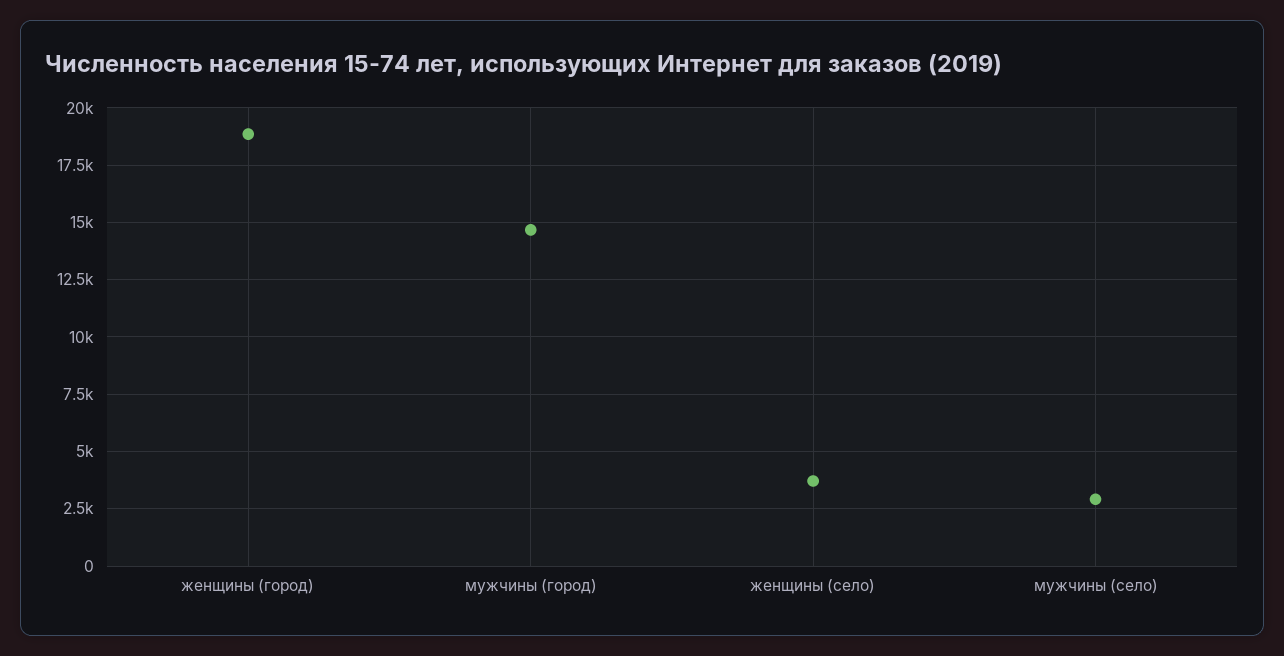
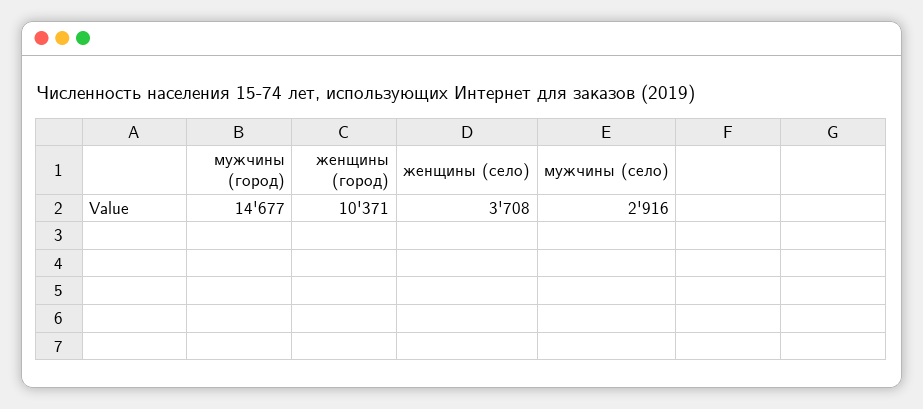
  {
-   "женщины (город)": 19000,
+   "женщины (город)": 10371,
    "мужчины (город)": 14677,
    "женщины (село)": 3708,
    "мужчины (село)": 2916
  }

